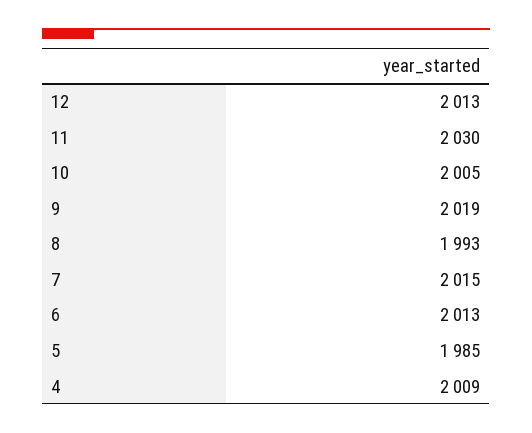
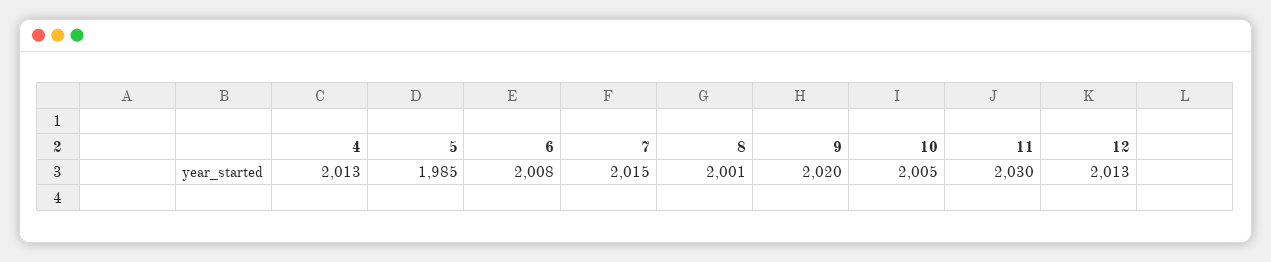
  {
    "12": 2013,
    "11": 2030,
    "10": 2005,
-   "9": 2019,
+   "9": 2020,
-   "8": 1993,
+   "8": 2001,
    "7": 2015,
-   "6": 2013,
+   "6": 2008,
    "5": 1985,
-   "4": 2009
+   "4": 2013
  }

